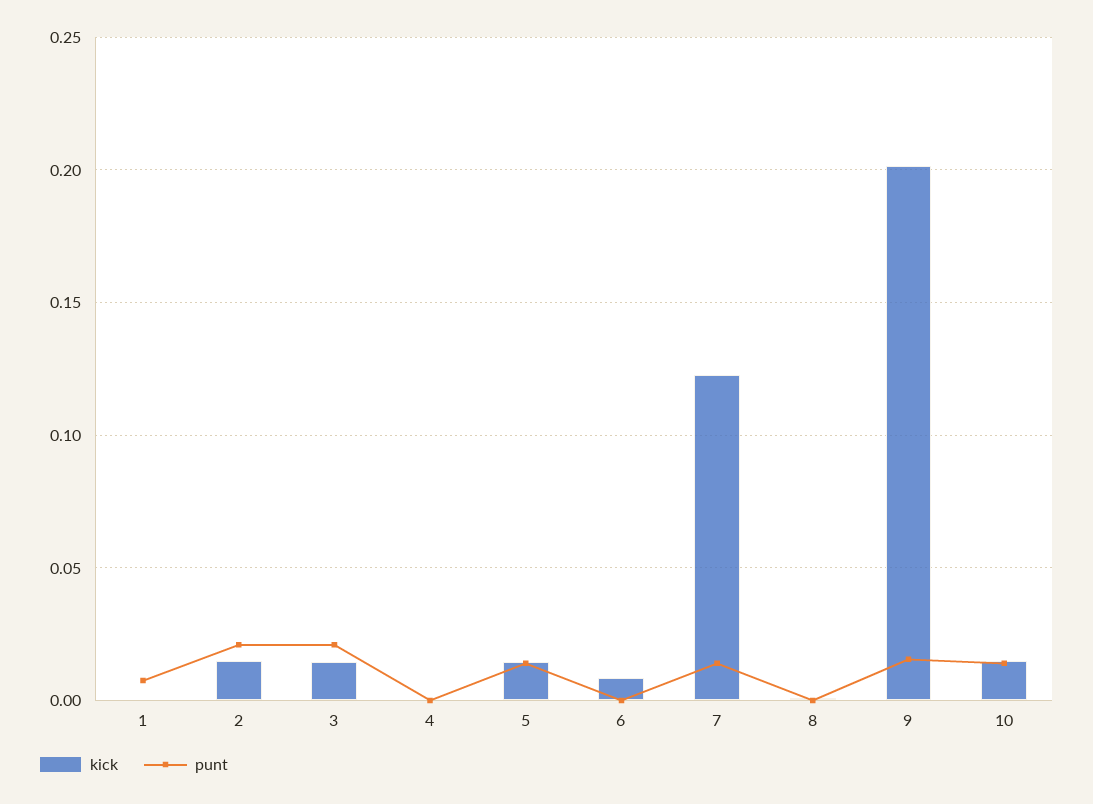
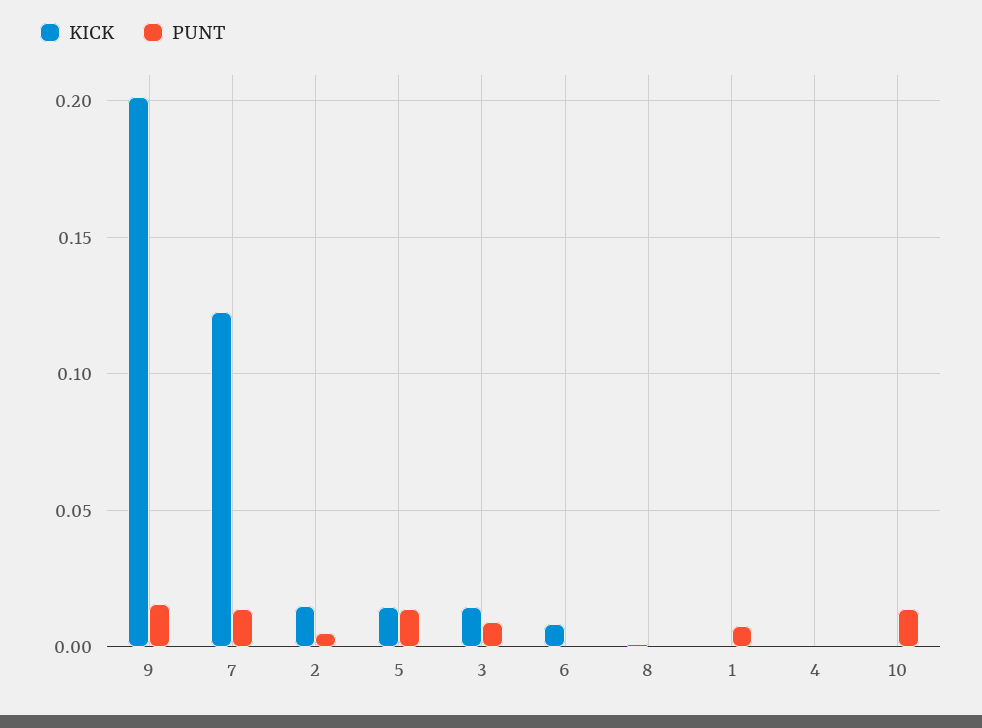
  {
    "kick": {
      "1": 0,
      "2": 0.015,
      "3": 0.015,
      "4": 0,
      "5": 0.015,
      "6": 0.01,
      "7": 0.125,
      "8": 0,
      "9": 0.2,
-     "10": 0.015
+     "10": 0
    },
    "punt": {
      "1": 0.01,
-     "2": 0.02,
+     "2": 0.005,
-     "3": 0.02,
+     "3": 0.01,
      "4": 0,
      "5": 0.015,
      "6": 0,
      "7": 0.015,
      "8": 0,
      "9": 0.015,
      "10": 0.015
    }
  }

